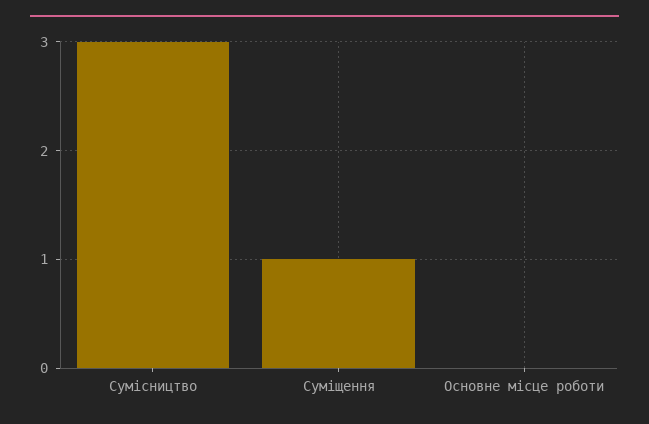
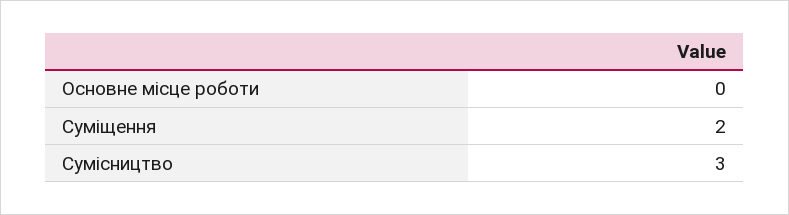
  {
    "Сумісництво": 3,
-   "Суміщення": 1,
+   "Суміщення": 2,
    "Основне місце роботи": 0
  }

